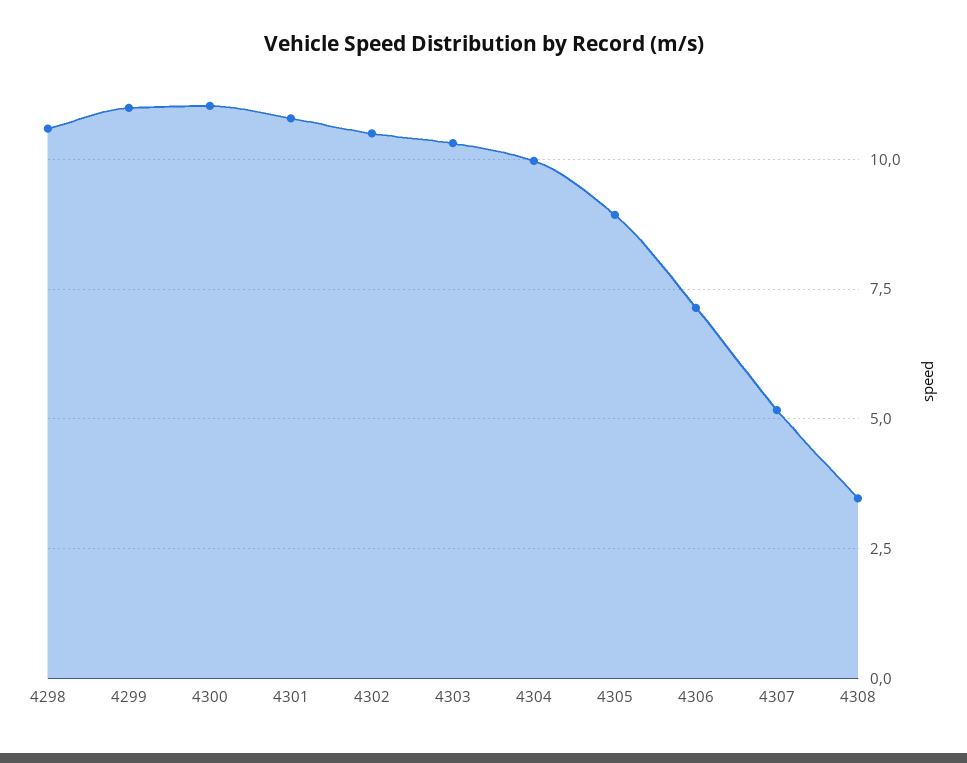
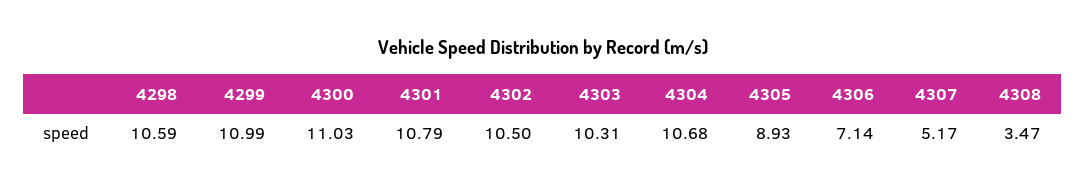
  {
    "4298": 10.59,
    "4299": 10.99,
    "4300": 11.03,
    "4301": 10.79,
    "4302": 10.5,
    "4303": 10.31,
-   "4304": 10,
+   "4304": 10.68,
    "4305": 8.93,
    "4306": 7.14,
    "4307": 5.17,
    "4308": 3.47
  }

